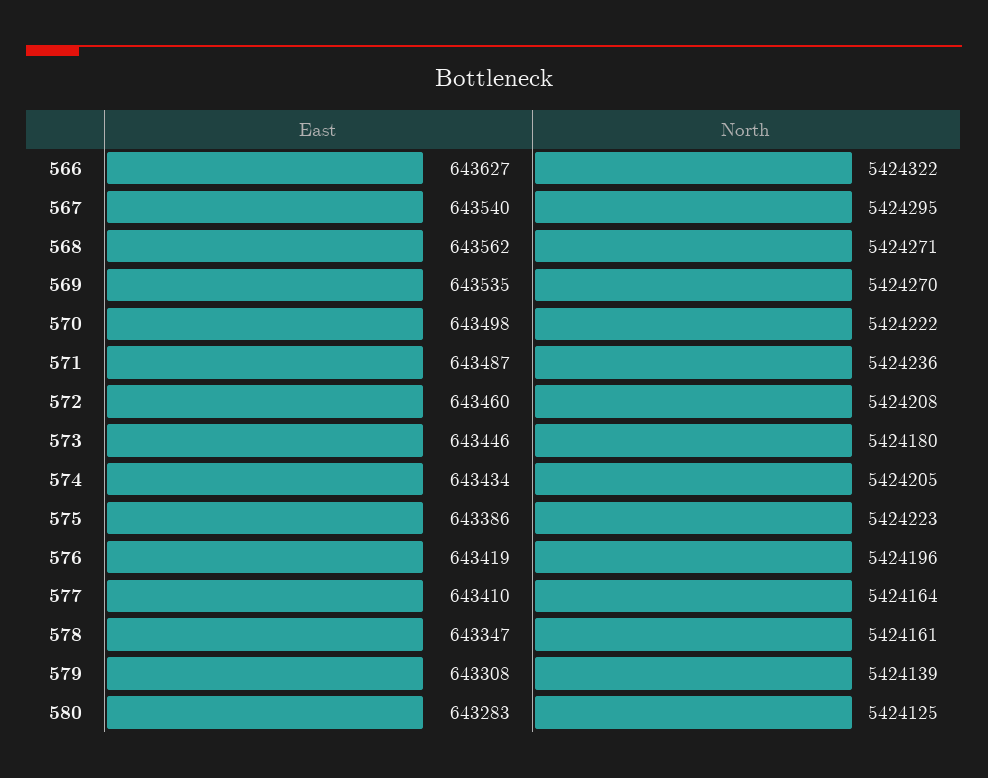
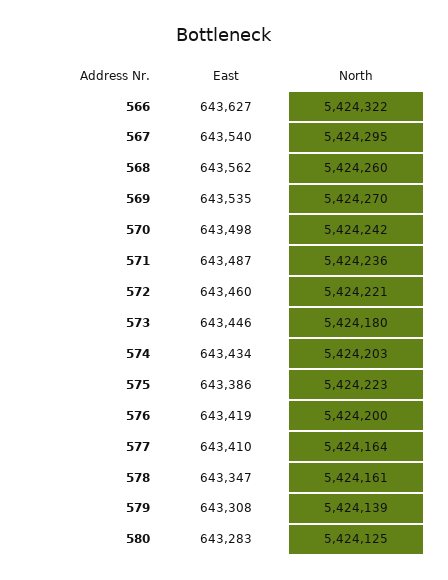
  {
    "East": {
      "566": 643627,
      "567": 643540,
      "568": 643562,
      "569": 643535,
      "570": 643498,
      "571": 643487,
      "572": 643460,
      "573": 643446,
      "574": 643434,
      "575": 643386,
      "576": 643419,
      "577": 643410,
      "578": 643347,
      "579": 643308,
      "580": 643283
    },
    "North": {
      "566": 5424322,
      "567": 5424295,
-     "568": 5424271,
+     "568": 5424260,
      "569": 5424270,
-     "570": 5424222,
+     "570": 5424242,
      "571": 5424236,
-     "572": 5424208,
+     "572": 5424221,
      "573": 5424180,
-     "574": 5424205,
+     "574": 5424203,
      "575": 5424223,
-     "576": 5424196,
+     "576": 5424200,
      "577": 5424164,
      "578": 5424161,
      "579": 5424139,
      "580": 5424125
    }
  }

